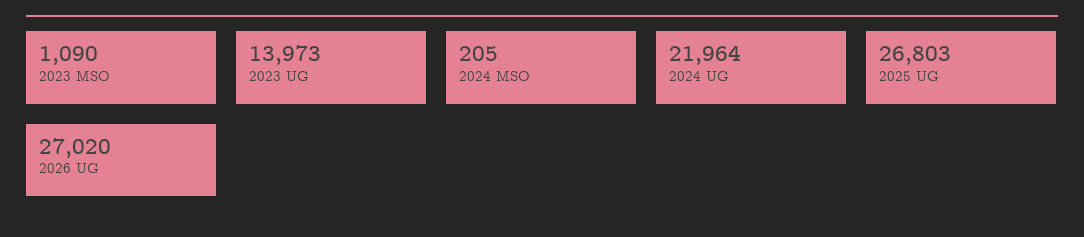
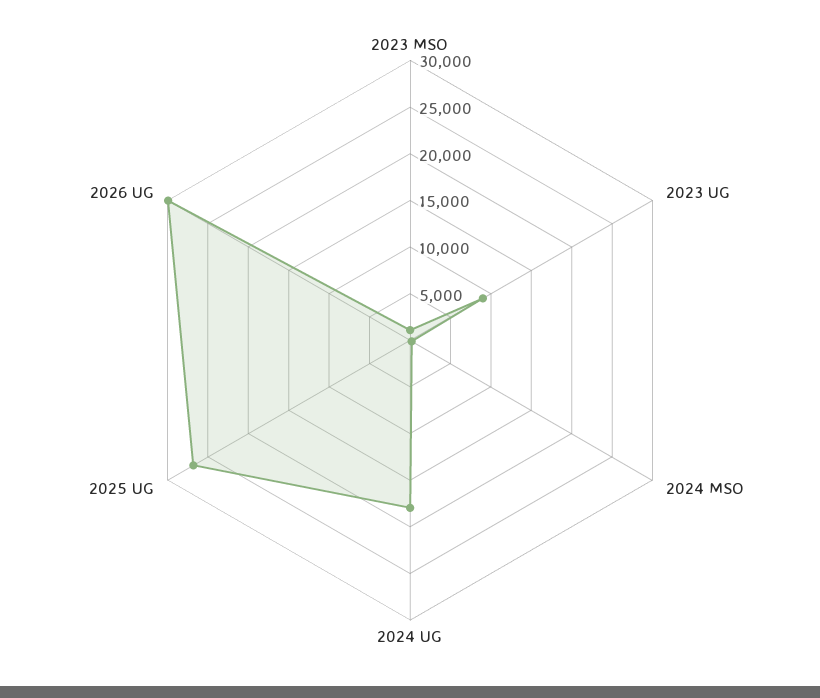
  {
    "2023 MSO": 1090,
-   "2023 UG": 13973,
+   "2023 UG": 9000,
    "2024 MSO": 205,
-   "2024 UG": 21964,
+   "2024 UG": 18000,
    "2025 UG": 26803,
-   "2026 UG": 27020
+   "2026 UG": 30000
  }

